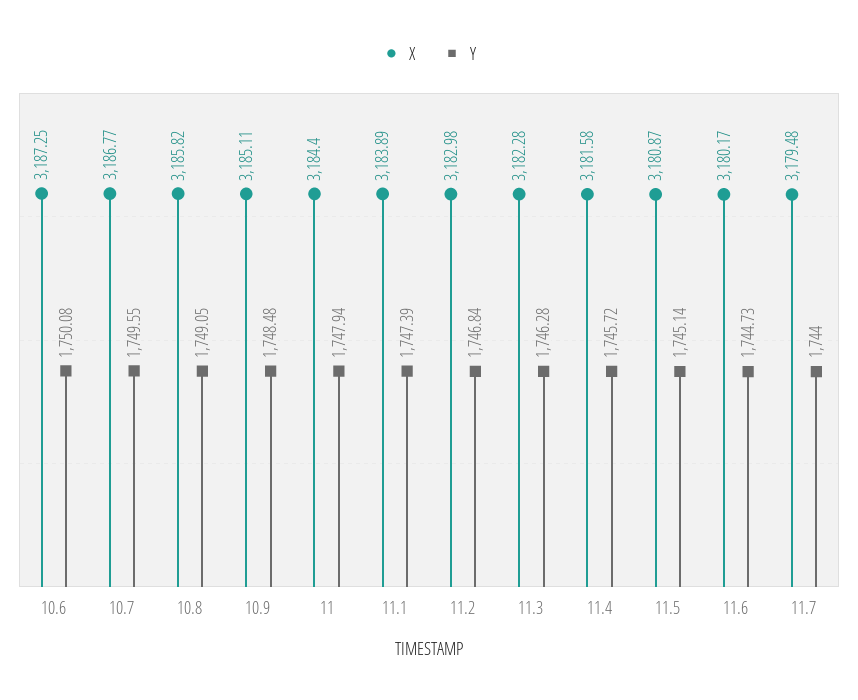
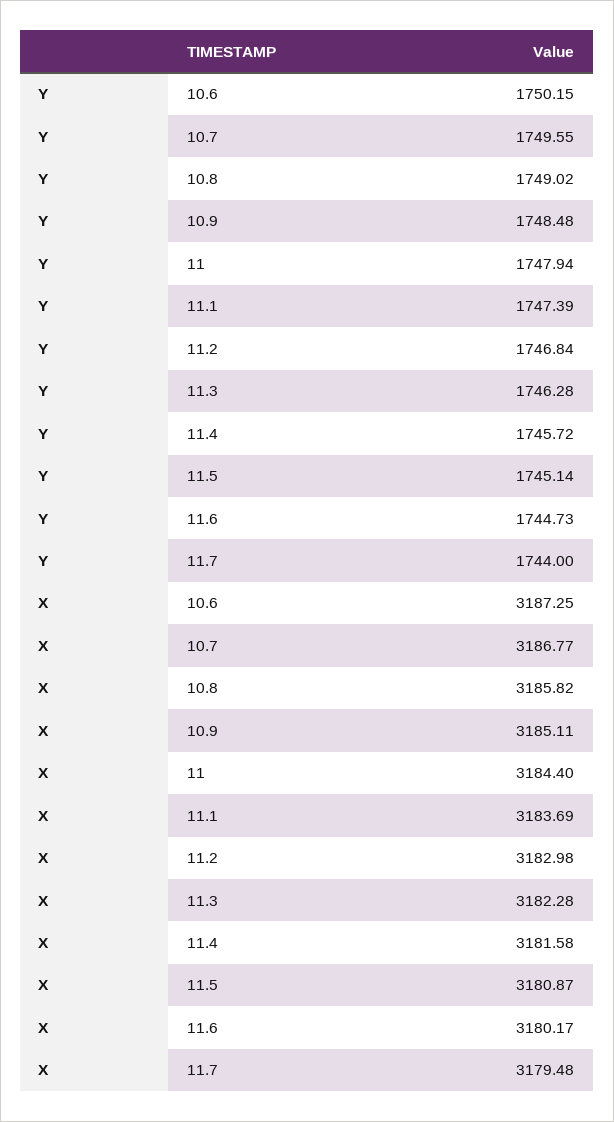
  {
    "X": {
      "10.6": 3187.25,
      "10.7": 3186.77,
      "10.8": 3185.82,
      "10.9": 3185.11,
      "11": 3184.4,
-     "11.1": 3183.89,
+     "11.1": 3183.69,
      "11.2": 3182.98,
      "11.3": 3182.28,
      "11.4": 3181.58,
      "11.5": 3180.87,
      "11.6": 3180.17,
      "11.7": 3179.48
    },
    "Y": {
-     "10.6": 1750.08,
+     "10.6": 1750.15,
      "10.7": 1749.55,
-     "10.8": 1749.05,
+     "10.8": 1749.02,
      "10.9": 1748.48,
      "11": 1747.94,
      "11.1": 1747.39,
      "11.2": 1746.84,
      "11.3": 1746.28,
      "11.4": 1745.72,
      "11.5": 1745.14,
      "11.6": 1744.73,
      "11.7": 1744
    }
  }

